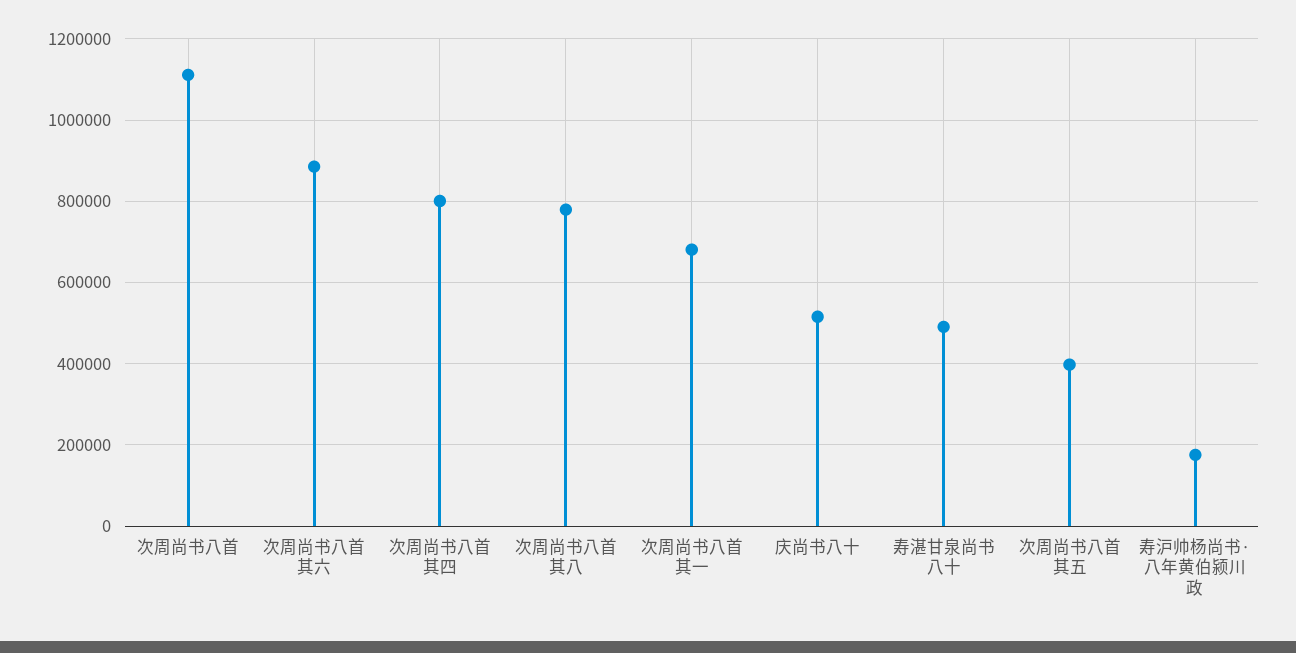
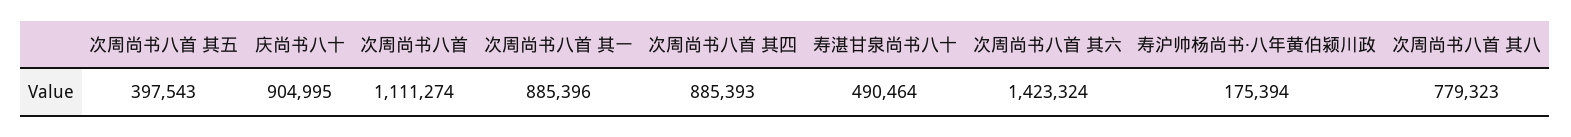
  {
    "次周尚书八首": 1111274,
-   "次周尚书八首 其六": 880000,
+   "次周尚书八首 其六": 1423324,
-   "次周尚书八首 其四": 800000,
+   "次周尚书八首 其四": 885393,
    "次周尚书八首 其八": 779323,
-   "次周尚书八首 其一": 680000,
+   "次周尚书八首 其一": 885396,
-   "庆尚书八十": 520000,
+   "庆尚书八十": 904995,
    "寿湛甘泉尚书八十": 490464,
    "次周尚书八首 其五": 397543,
    "寿沪帅杨尚书·八年黄伯颍川政": 175394
  }

